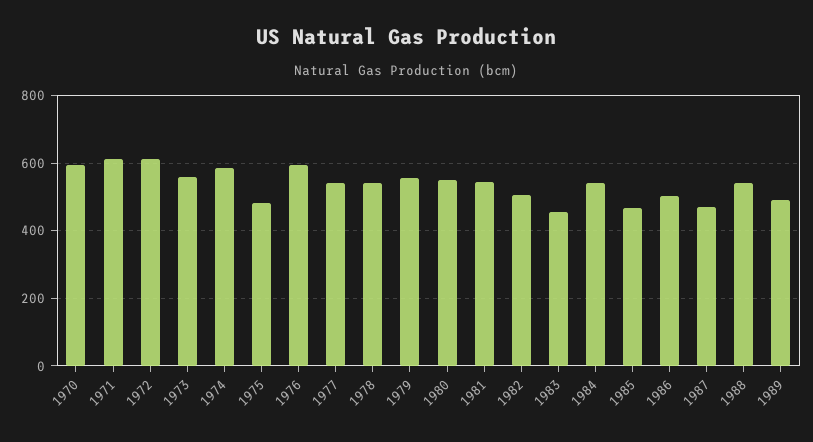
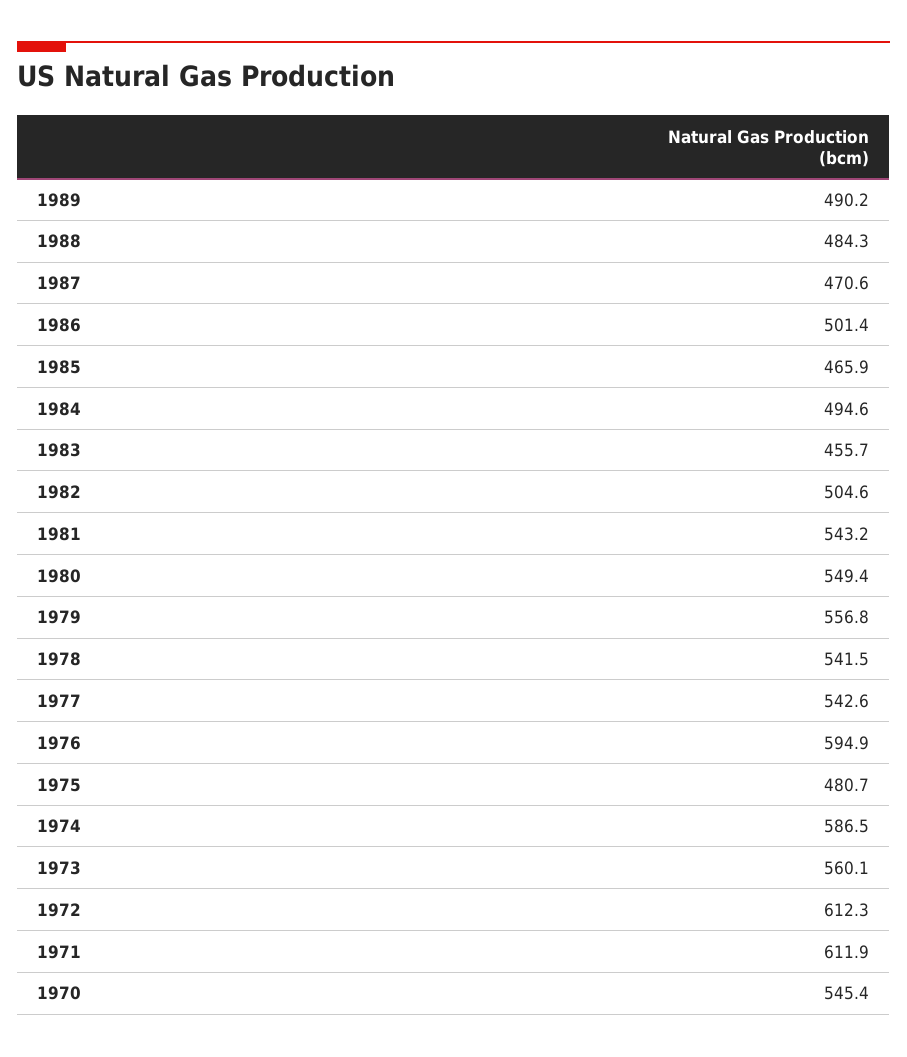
  {
-   "1970": 600,
+   "1970": 545.4,
    "1971": 611.9,
    "1972": 612.3,
    "1973": 560.1,
    "1974": 586.5,
    "1975": 480.7,
    "1976": 594.9,
    "1977": 542.6,
    "1978": 541.5,
    "1979": 556.8,
    "1980": 549.4,
    "1981": 543.2,
    "1982": 504.6,
    "1983": 455.7,
-   "1984": 540,
+   "1984": 494.6,
    "1985": 465.9,
    "1986": 501.4,
    "1987": 470.6,
-   "1988": 540,
+   "1988": 484.3,
    "1989": 490.2
  }

